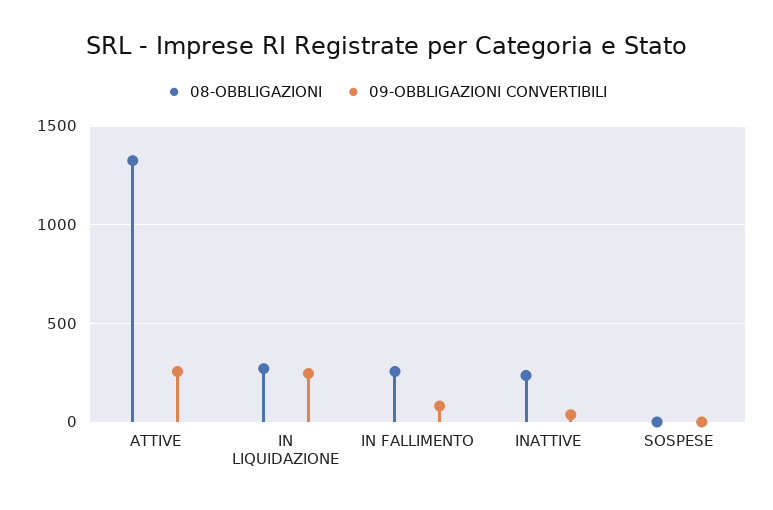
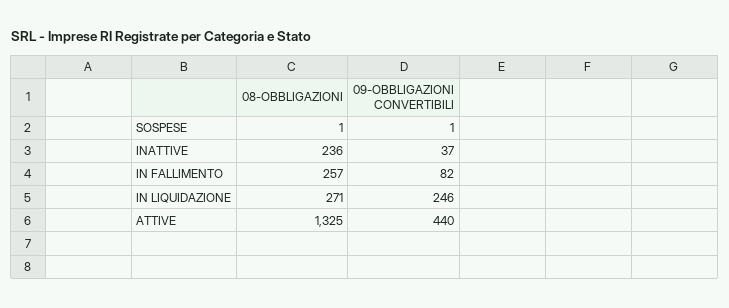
  {
    "08-OBBLIGAZIONI": {
      "ATTIVE": 1325,
      "IN LIQUIDAZIONE": 271,
      "IN FALLIMENTO": 257,
      "INATTIVE": 236,
      "SOSPESE": 1
    },
    "09-OBBLIGAZIONI CONVERTIBILI": {
-     "ATTIVE": 250,
+     "ATTIVE": 440,
      "IN LIQUIDAZIONE": 246,
      "IN FALLIMENTO": 82,
      "INATTIVE": 37,
      "SOSPESE": 1
    }
  }

